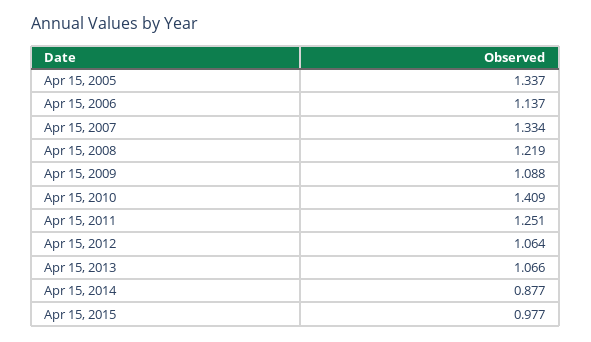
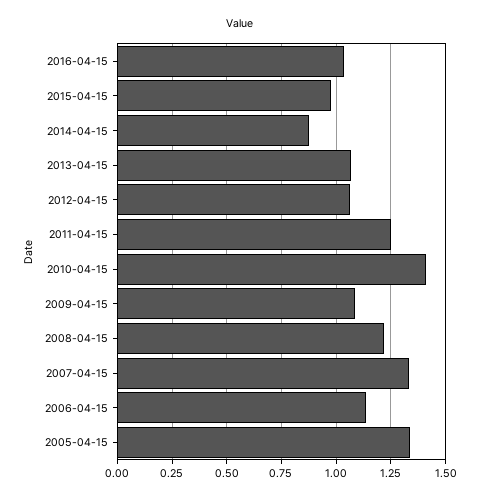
  {
    "Apr 15, 2005": 1.337,
    "Apr 15, 2006": 1.137,
    "Apr 15, 2007": 1.334,
    "Apr 15, 2008": 1.219,
    "Apr 15, 2009": 1.088,
    "Apr 15, 2010": 1.409,
    "Apr 15, 2011": 1.251,
    "Apr 15, 2012": 1.064,
    "Apr 15, 2013": 1.066,
    "Apr 15, 2014": 0.877,
-   "Apr 15, 2015": 0.977
+   "Apr 15, 2015": 0.977,
+   "2016-04-15": 1.05
  }

